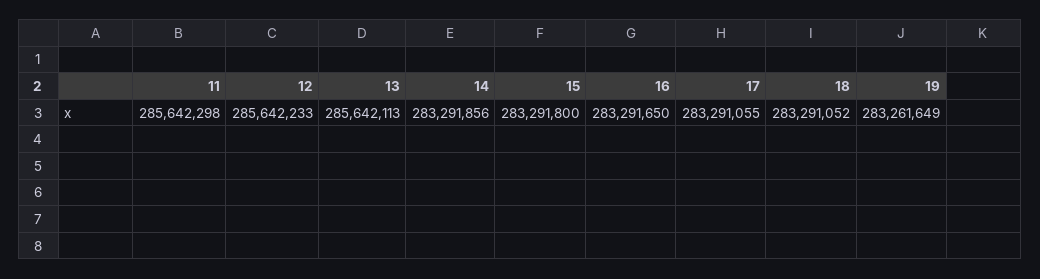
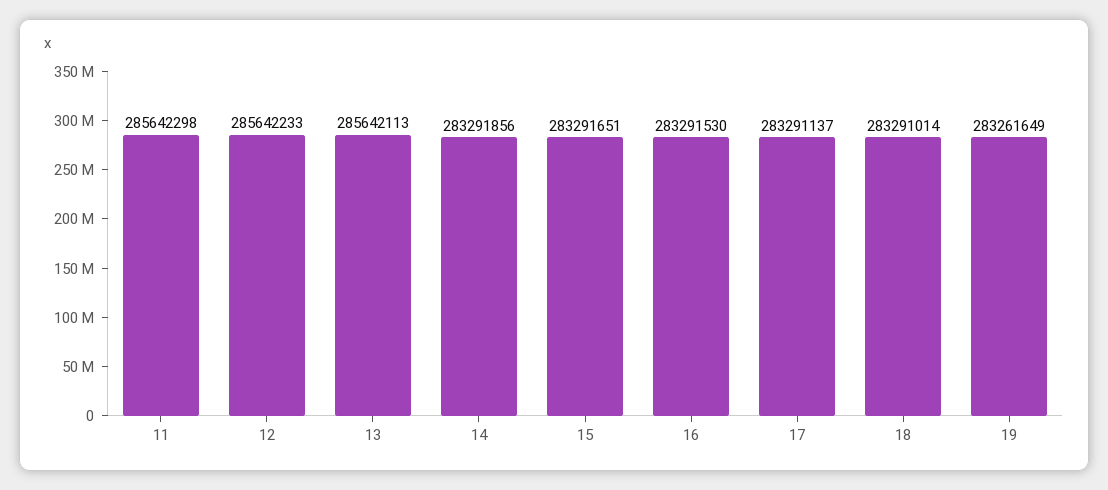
  {
    "11": 285642298,
    "12": 285642233,
    "13": 285642113,
    "14": 283291856,
-   "15": 283291800,
+   "15": 283291651,
-   "16": 283291650,
+   "16": 283291530,
-   "17": 283291055,
+   "17": 283291137,
-   "18": 283291052,
+   "18": 283291014,
    "19": 283261649
  }

